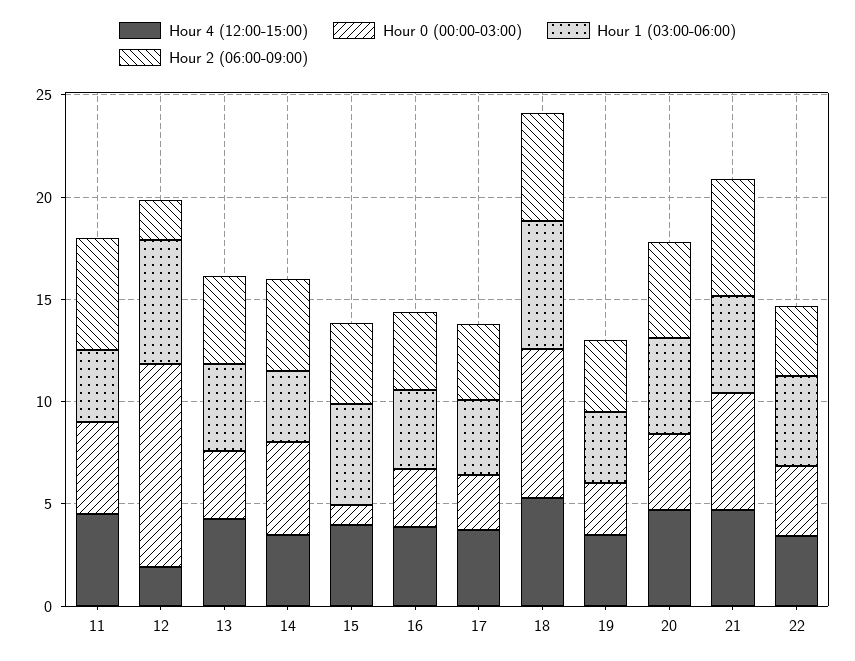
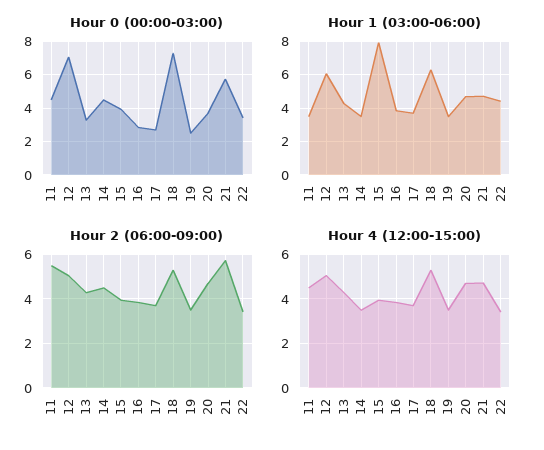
  {
    "Hour 4 (12:00-15:00)": {
      "11": 4.5,
-     "12": 2,
+     "12": 5,
      "13": 4.5,
      "14": 3.5,
      "15": 4,
      "16": 4,
      "17": 3.5,
      "18": 5.5,
      "19": 3.5,
      "20": 4.5,
      "21": 4.5,
      "22": 3.5
    },
    "Hour 0 (00:00-03:00)": {
      "11": 4.5,
-     "12": 10,
+     "12": 7,
      "13": 3.5,
      "14": 4.5,
-     "15": 1,
+     "15": 4,
      "16": 3,
      "17": 2.5,
      "18": 7.5,
      "19": 2.5,
      "20": 3.5,
      "21": 5.5,
      "22": 3.5
    },
    "Hour 1 (03:00-06:00)": {
      "11": 3.5,
      "12": 6,
      "13": 4.5,
      "14": 3.5,
-     "15": 5,
+     "15": 8,
      "16": 4,
      "17": 3.5,
      "18": 6.5,
      "19": 3.5,
      "20": 4.5,
      "21": 4.5,
      "22": 4.5
    },
    "Hour 2 (06:00-09:00)": {
      "11": 5.5,
-     "12": 2,
+     "12": 5,
      "13": 4.5,
      "14": 4.5,
      "15": 4,
      "16": 4,
      "17": 3.5,
      "18": 5.5,
      "19": 3.5,
      "20": 4.5,
      "21": 5.5,
      "22": 3.5
    }
  }

